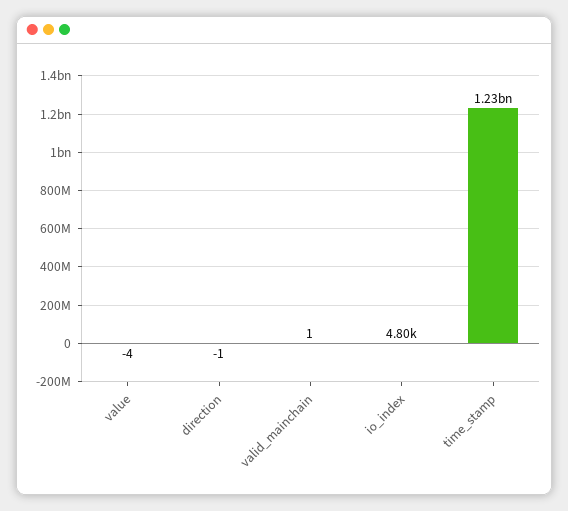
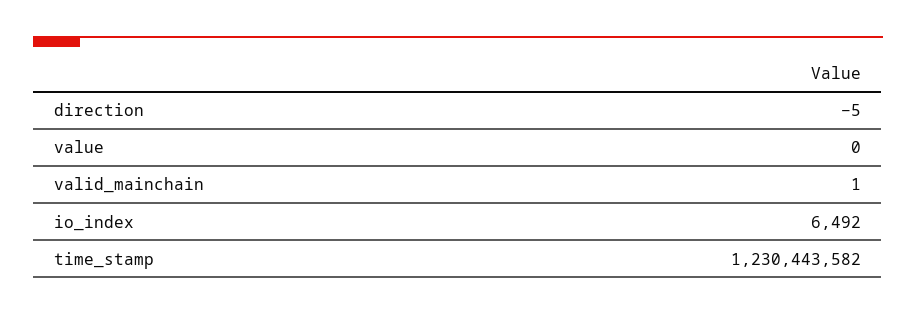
  {
-   "value": -4,
+   "value": 0,
-   "direction": -1,
+   "direction": -5,
    "valid_mainchain": 1,
-   "io_index": 4800,
+   "io_index": 6492,
    "time_stamp": 1230443582
  }

